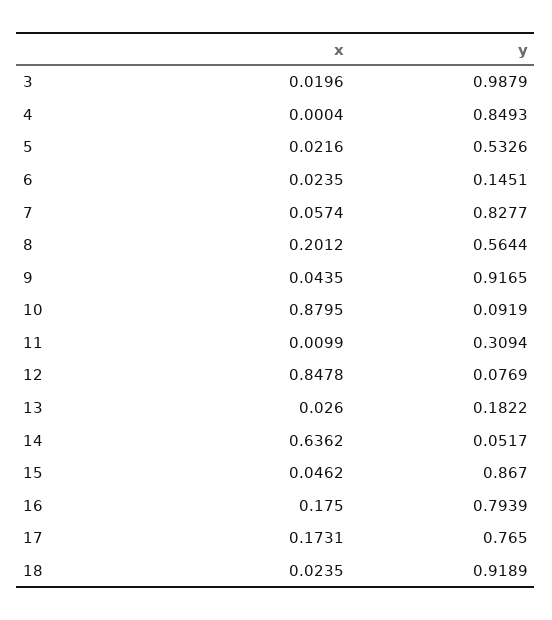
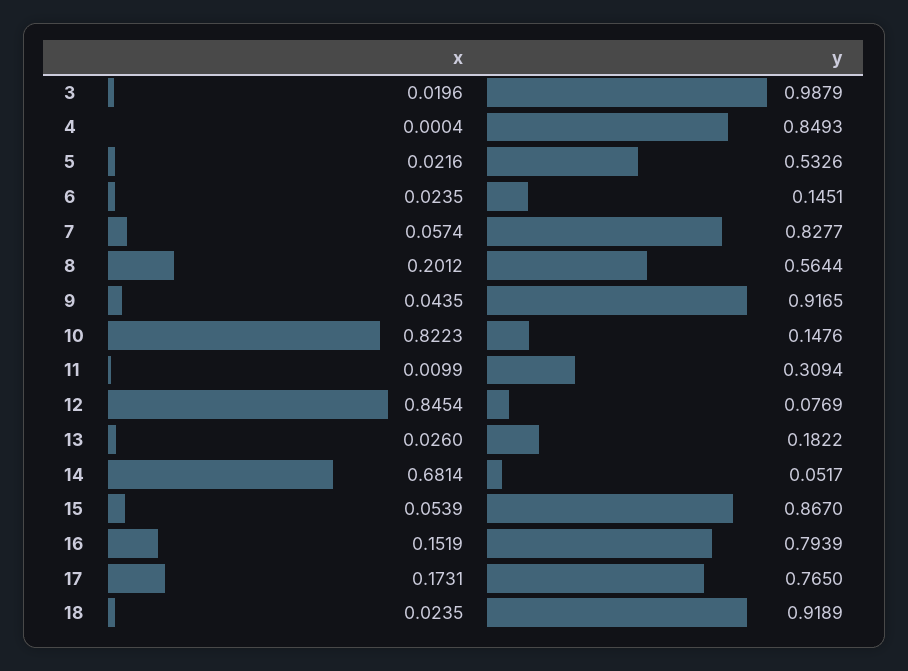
  {
    "x": {
      "3": 0.0196,
      "4": 0.0004,
      "5": 0.0216,
      "6": 0.0235,
      "7": 0.0574,
      "8": 0.2012,
      "9": 0.0435,
-     "10": 0.8795,
+     "10": 0.8223,
      "11": 0.0099,
-     "12": 0.8478,
+     "12": 0.8454,
      "13": 0.026,
-     "14": 0.6362,
+     "14": 0.6814,
-     "15": 0.0462,
+     "15": 0.0539,
-     "16": 0.175,
+     "16": 0.1519,
      "17": 0.1731,
      "18": 0.0235
    },
    "y": {
      "3": 0.9879,
      "4": 0.8493,
      "5": 0.5326,
      "6": 0.1451,
      "7": 0.8277,
      "8": 0.5644,
      "9": 0.9165,
-     "10": 0.0919,
+     "10": 0.1476,
      "11": 0.3094,
      "12": 0.0769,
      "13": 0.1822,
      "14": 0.0517,
      "15": 0.867,
      "16": 0.7939,
      "17": 0.765,
      "18": 0.9189
    }
  }

